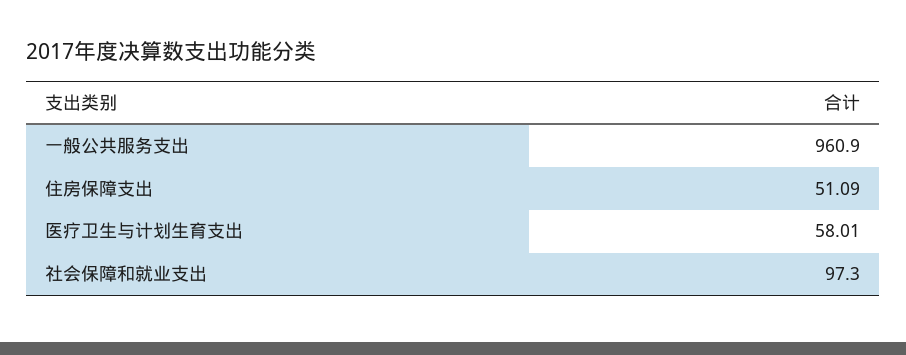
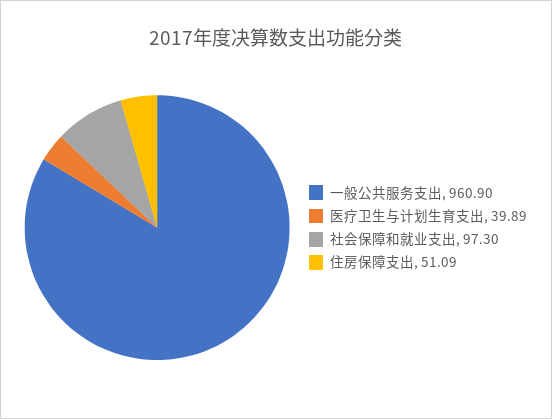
  {
    "一般公共服务支出": 960.9,
    "住房保障支出": 51.09,
-   "医疗卫生与计划生育支出": 58.01,
+   "医疗卫生与计划生育支出": 39.89,
    "社会保障和就业支出": 97.3
  }

